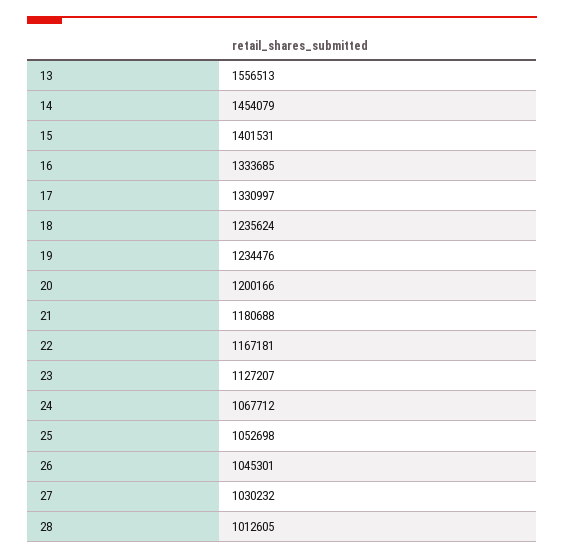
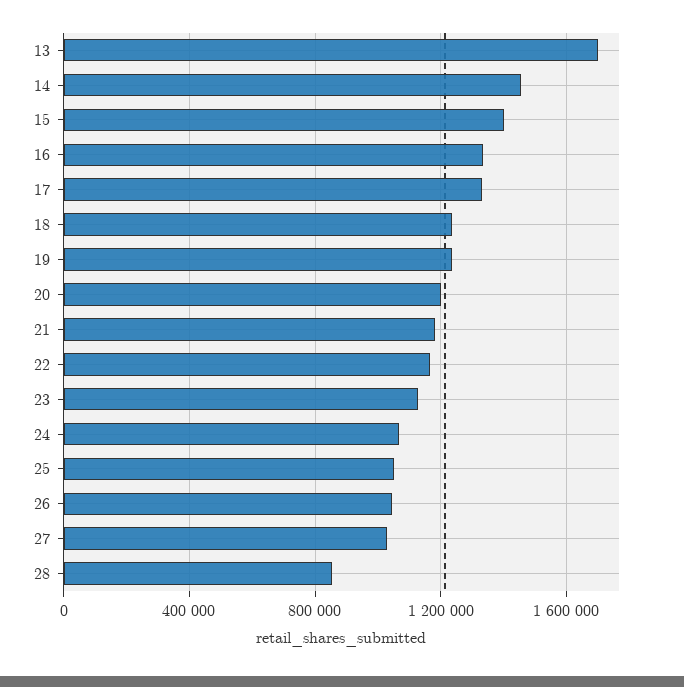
  {
-   "13": 1556513,
+   "13": 1700000,
    "14": 1454079,
    "15": 1401531,
    "16": 1333685,
    "17": 1330997,
    "18": 1235624,
    "19": 1234476,
    "20": 1200166,
    "21": 1180688,
    "22": 1167181,
    "23": 1127207,
    "24": 1067712,
    "25": 1052698,
    "26": 1045301,
    "27": 1030232,
-   "28": 1012605
+   "28": 850000
  }

